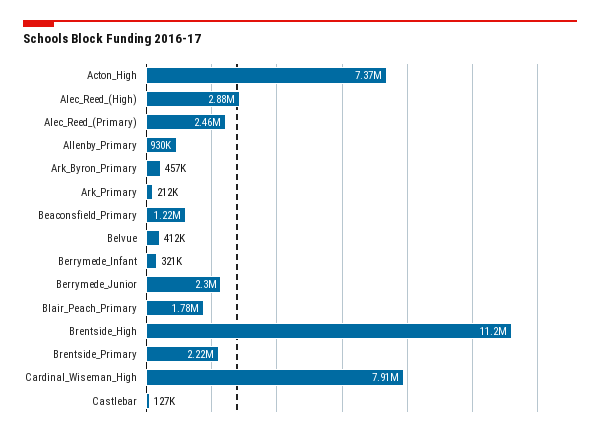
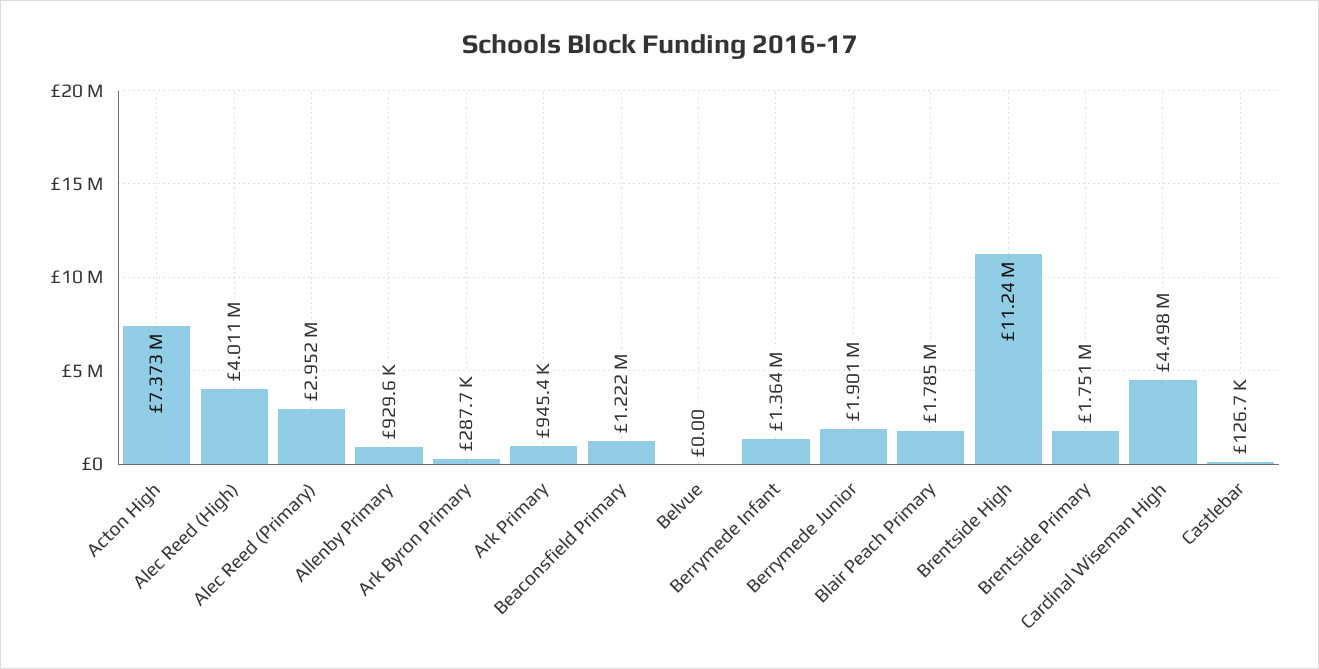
  {
    "Acton_High": 7373000,
-   "Alec_Reed_(High)": 2880000,
+   "Alec_Reed_(High)": 4011000,
-   "Alec_Reed_(Primary)": 2460000,
+   "Alec_Reed_(Primary)": 2952000,
    "Allenby_Primary": 929600,
-   "Ark_Byron_Primary": 457000,
+   "Ark_Byron_Primary": 287700,
-   "Ark_Primary": 212000,
+   "Ark_Primary": 945400,
    "Beaconsfield_Primary": 1222000,
-   "Belvue": 412000,
+   "Belvue": 0,
-   "Berrymede_Infant": 321000,
+   "Berrymede_Infant": 1364000,
-   "Berrymede_Junior": 2300000,
+   "Berrymede_Junior": 1901000,
    "Blair_Peach_Primary": 1785000,
    "Brentside_High": 11240000,
-   "Brentside_Primary": 2220000,
+   "Brentside_Primary": 1751000,
-   "Cardinal_Wiseman_High": 7910000,
+   "Cardinal_Wiseman_High": 4498000,
    "Castlebar": 126700
  }

